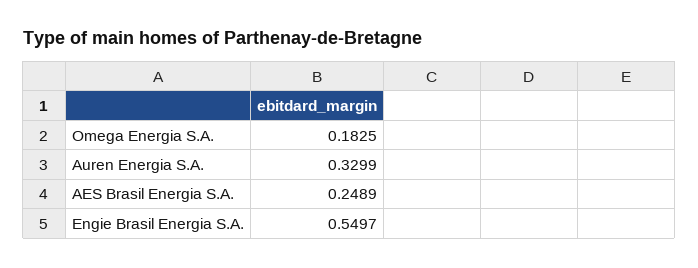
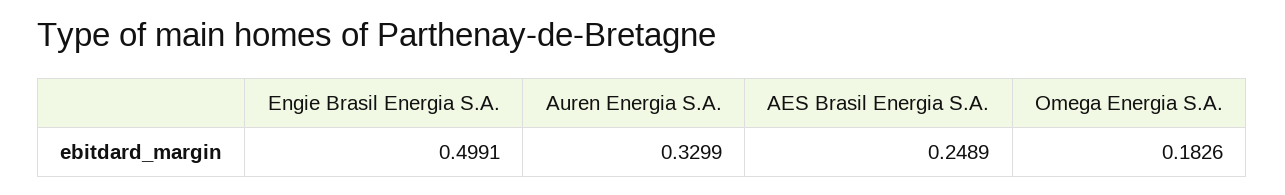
  {
-   "Omega Energia S.A.": 0.1825,
+   "Omega Energia S.A.": 0.1826,
    "Auren Energia S.A.": 0.3299,
    "AES Brasil Energia S.A.": 0.2489,
-   "Engie Brasil Energia S.A.": 0.5497
+   "Engie Brasil Energia S.A.": 0.4991
  }

